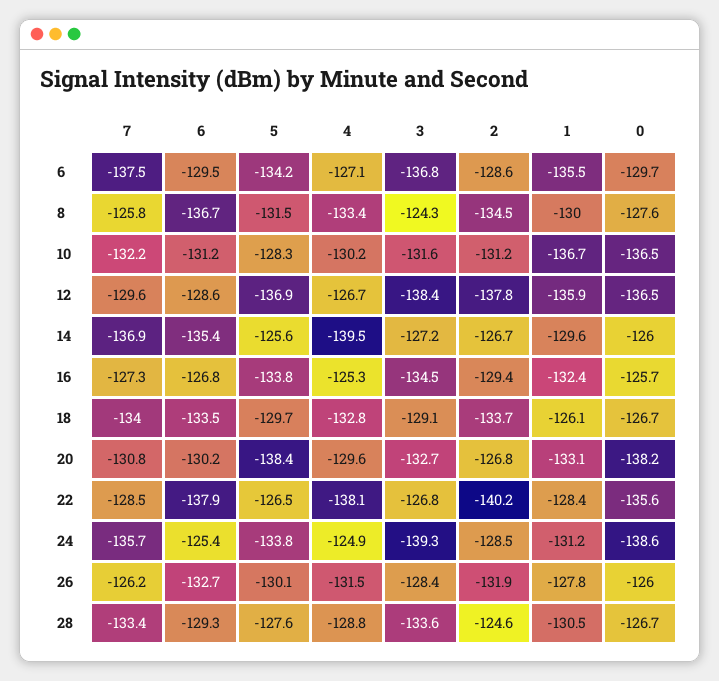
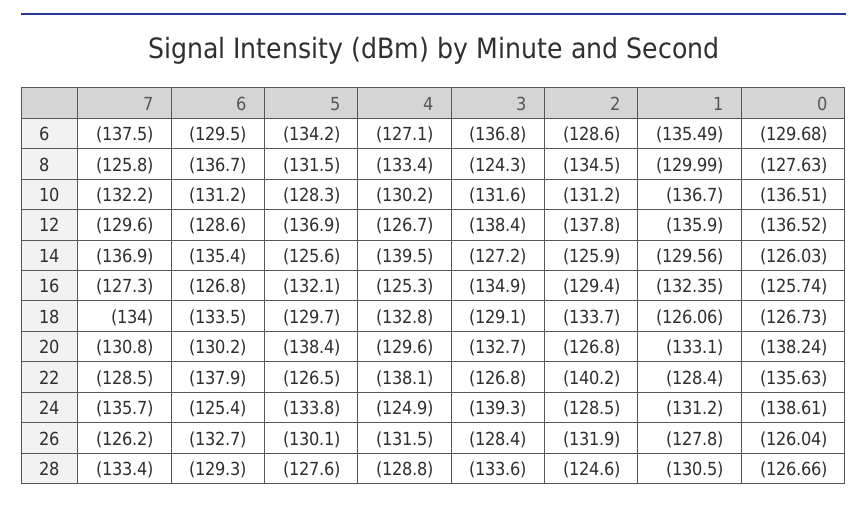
  {
    "7": {
      "6": -137.5,
      "8": -125.8,
      "10": -132.2,
      "12": -129.6,
      "14": -136.9,
      "16": -127.3,
      "18": -134,
      "20": -130.8,
      "22": -128.5,
      "24": -135.7,
      "26": -126.2,
      "28": -133.4
    },
    "6": {
      "6": -129.5,
      "8": -136.7,
      "10": -131.2,
      "12": -128.6,
      "14": -135.4,
      "16": -126.8,
      "18": -133.5,
      "20": -130.2,
      "22": -137.9,
      "24": -125.4,
      "26": -132.7,
      "28": -129.3
    },
    "5": {
      "6": -134.2,
      "8": -131.5,
      "10": -128.3,
      "12": -136.9,
      "14": -125.6,
-     "16": -133.8,
+     "16": -132.1,
      "18": -129.7,
      "20": -138.4,
      "22": -126.5,
      "24": -133.8,
      "26": -130.1,
      "28": -127.6
    },
    "4": {
      "6": -127.1,
      "8": -133.4,
      "10": -130.2,
      "12": -126.7,
      "14": -139.5,
      "16": -125.3,
      "18": -132.8,
      "20": -129.6,
      "22": -138.1,
      "24": -124.9,
      "26": -131.5,
      "28": -128.8
    },
    "3": {
      "6": -136.8,
      "8": -124.3,
      "10": -131.6,
      "12": -138.4,
      "14": -127.2,
-     "16": -134.5,
+     "16": -134.9,
      "18": -129.1,
      "20": -132.7,
      "22": -126.8,
      "24": -139.3,
      "26": -128.4,
      "28": -133.6
    },
    "2": {
      "6": -128.6,
      "8": -134.5,
      "10": -131.2,
      "12": -137.8,
-     "14": -126.7,
+     "14": -125.9,
      "16": -129.4,
      "18": -133.7,
      "20": -126.8,
      "22": -140.2,
      "24": -128.5,
      "26": -131.9,
      "28": -124.6
    },
    "1": {
      "6": -135.49,
      "8": -129.99,
      "10": -136.7,
      "12": -135.9,
      "14": -129.56,
      "16": -132.35,
      "18": -126.06,
      "20": -133.1,
      "22": -128.4,
      "24": -131.2,
      "26": -127.8,
      "28": -130.5
    },
    "0": {
      "6": -129.68,
      "8": -127.63,
      "10": -136.51,
      "12": -136.52,
      "14": -126.03,
      "16": -125.74,
      "18": -126.73,
      "20": -138.24,
      "22": -135.63,
      "24": -138.61,
      "26": -126.04,
      "28": -126.66
    }
  }

